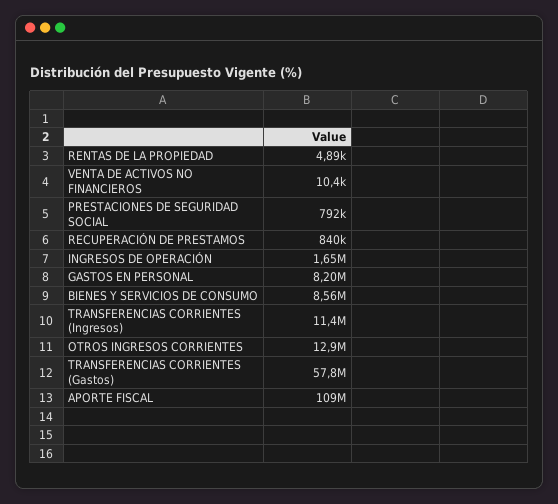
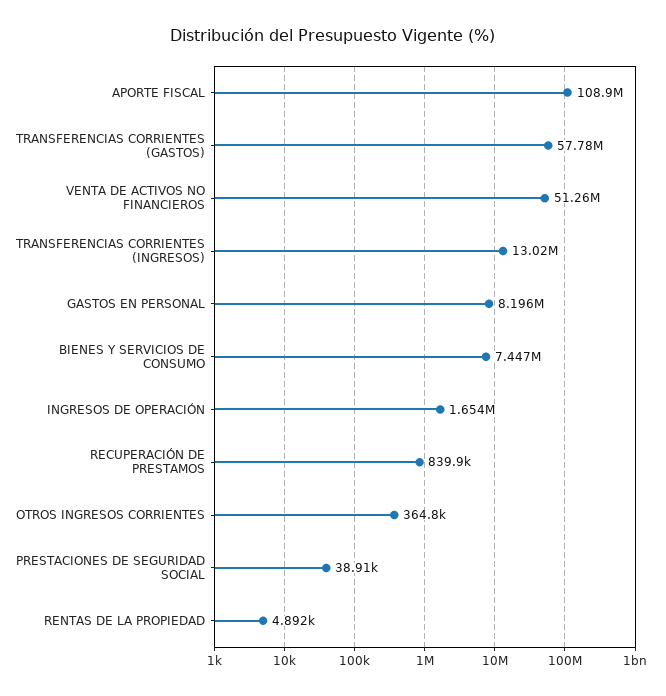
  {
    "RENTAS DE LA PROPIEDAD": 4892,
-   "VENTA DE ACTIVOS NO FINANCIEROS": 10400,
+   "VENTA DE ACTIVOS NO FINANCIEROS": 51260000,
-   "PRESTACIONES DE SEGURIDAD SOCIAL": 792000,
+   "PRESTACIONES DE SEGURIDAD SOCIAL": 38910,
    "RECUPERACIÓN DE PRESTAMOS": 839900,
    "INGRESOS DE OPERACIÓN": 1654000,
    "GASTOS EN PERSONAL": 8196000,
-   "BIENES Y SERVICIOS DE CONSUMO": 8560000,
+   "BIENES Y SERVICIOS DE CONSUMO": 7447000,
-   "TRANSFERENCIAS CORRIENTES (Ingresos)": 11400000,
+   "TRANSFERENCIAS CORRIENTES (Ingresos)": 13020000,
-   "OTROS INGRESOS CORRIENTES": 12900000,
+   "OTROS INGRESOS CORRIENTES": 364800,
    "TRANSFERENCIAS CORRIENTES (Gastos)": 57780000,
    "APORTE FISCAL": 108900000
  }

